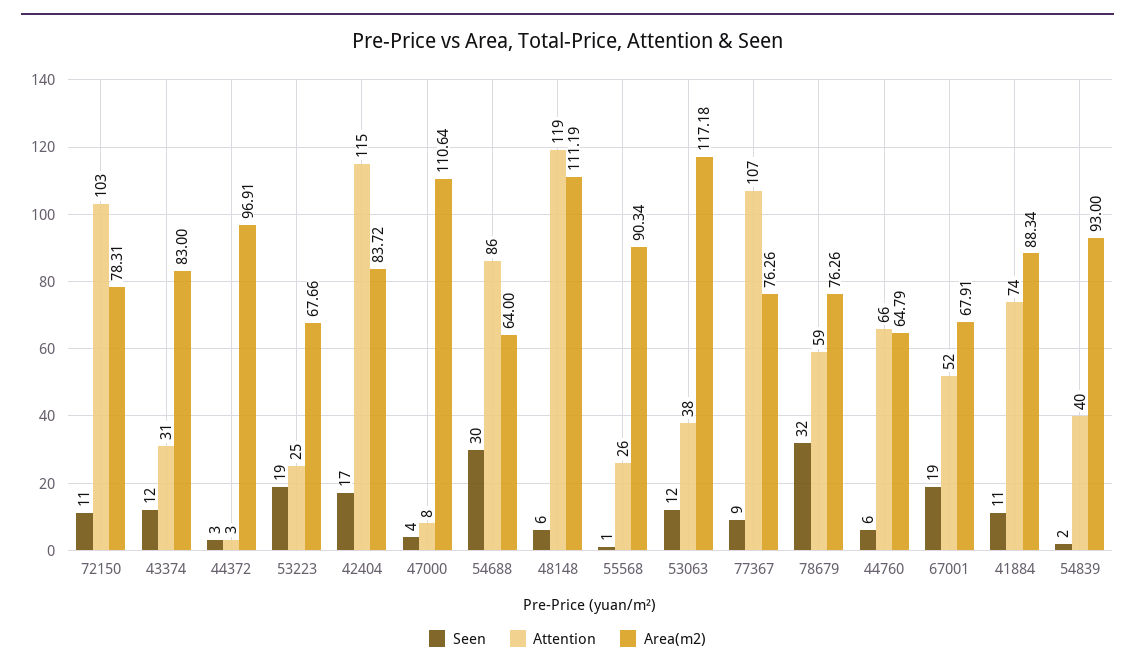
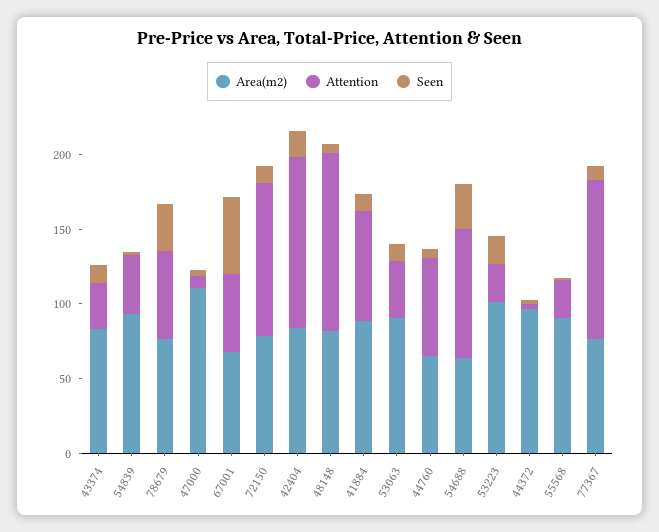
  {
    "Seen": {
      "72150": 11,
      "43374": 12,
      "44372": 3,
      "53223": 19,
      "42404": 17,
      "47000": 4,
      "54688": 30,
      "48148": 6,
      "55568": 1,
      "53063": 12,
      "77367": 9,
      "78679": 32,
      "44760": 6,
-     "67001": 19,
+     "67001": 50,
      "41884": 11,
      "54839": 2
    },
    "Attention": {
      "72150": 103,
      "43374": 31,
      "44372": 3,
      "53223": 25,
      "42404": 115,
      "47000": 8,
      "54688": 86,
      "48148": 119,
      "55568": 26,
      "53063": 38,
      "77367": 107,
      "78679": 59,
      "44760": 66,
      "67001": 52,
      "41884": 74,
      "54839": 40
    },
    "Area(m2)": {
      "72150": 78.31,
      "43374": 83,
      "44372": 96.91,
-     "53223": 67.66,
+     "53223": 100,
      "42404": 83.72,
      "47000": 110.64,
      "54688": 64,
-     "48148": 111.19,
+     "48148": 80,
      "55568": 90.34,
-     "53063": 117.18,
+     "53063": 90,
      "77367": 76.26,
      "78679": 76.26,
      "44760": 64.79,
      "67001": 67.91,
      "41884": 88.34,
      "54839": 93
    }
  }

